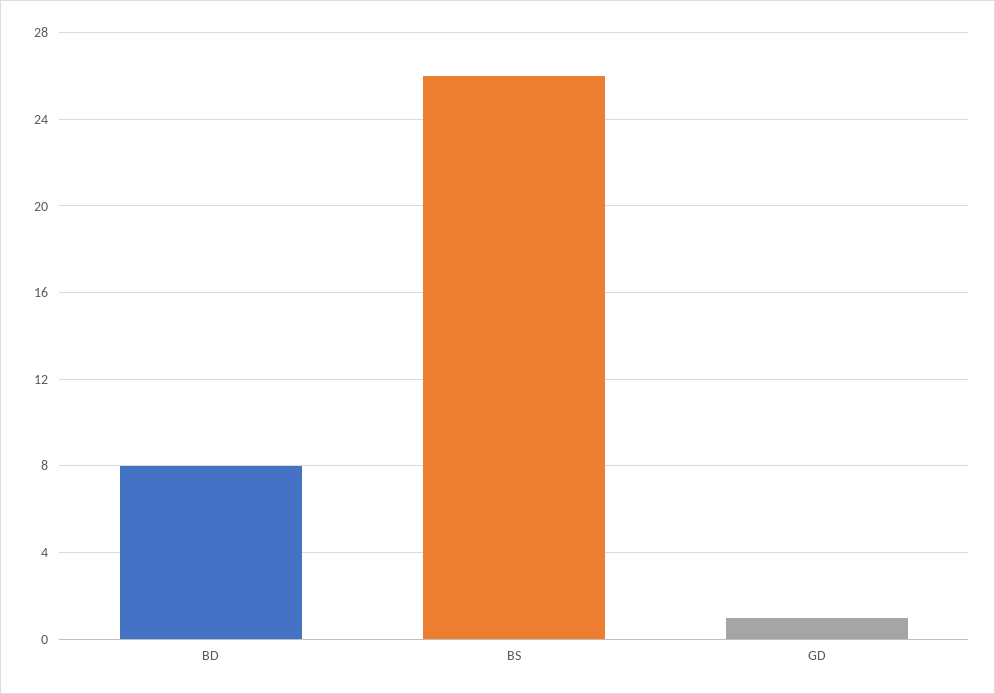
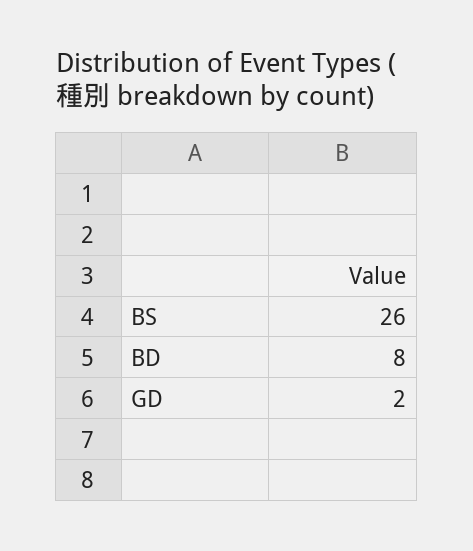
  {
    "BD": 8,
    "BS": 26,
-   "GD": 1
+   "GD": 2
  }

